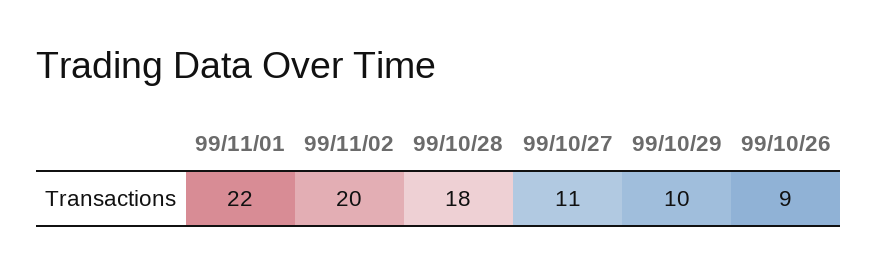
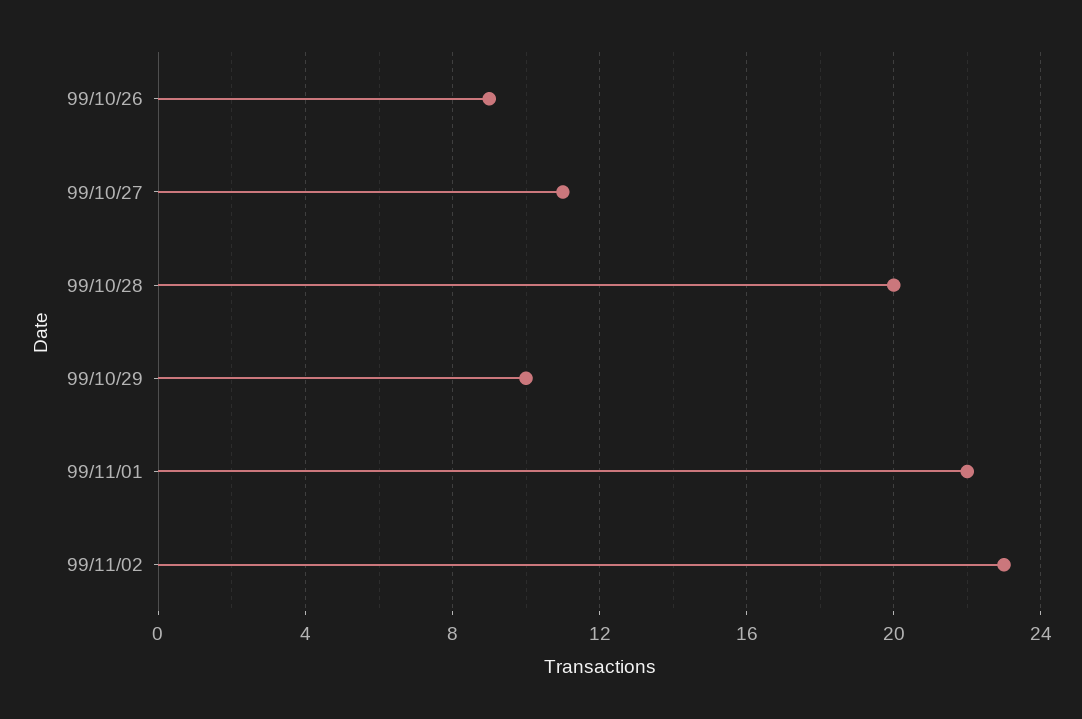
  {
    "99/11/01": 22,
-   "99/11/02": 20,
+   "99/11/02": 23,
-   "99/10/28": 18,
+   "99/10/28": 20,
    "99/10/27": 11,
    "99/10/29": 10,
    "99/10/26": 9
  }

